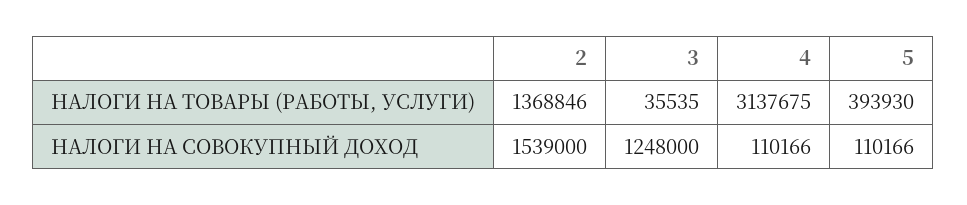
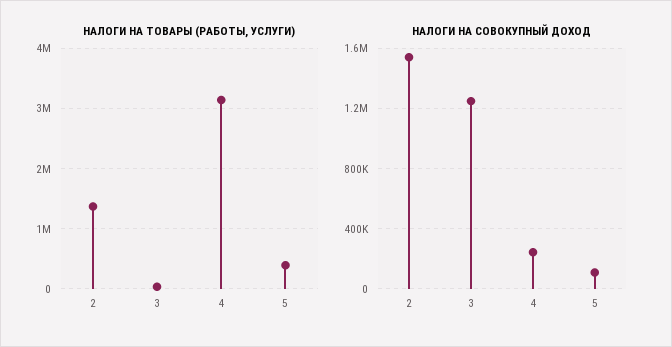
  {
    "НАЛОГИ НА ТОВАРЫ (РАБОТЫ, УСЛУГИ)": {
      "2": 1368846,
      "3": 35535,
      "4": 3137675,
      "5": 393930
    },
    "НАЛОГИ НА СОВОКУПНЫЙ ДОХОД": {
      "2": 1539000,
      "3": 1248000,
-     "4": 110166,
+     "4": 250000,
      "5": 110166
    }
  }

